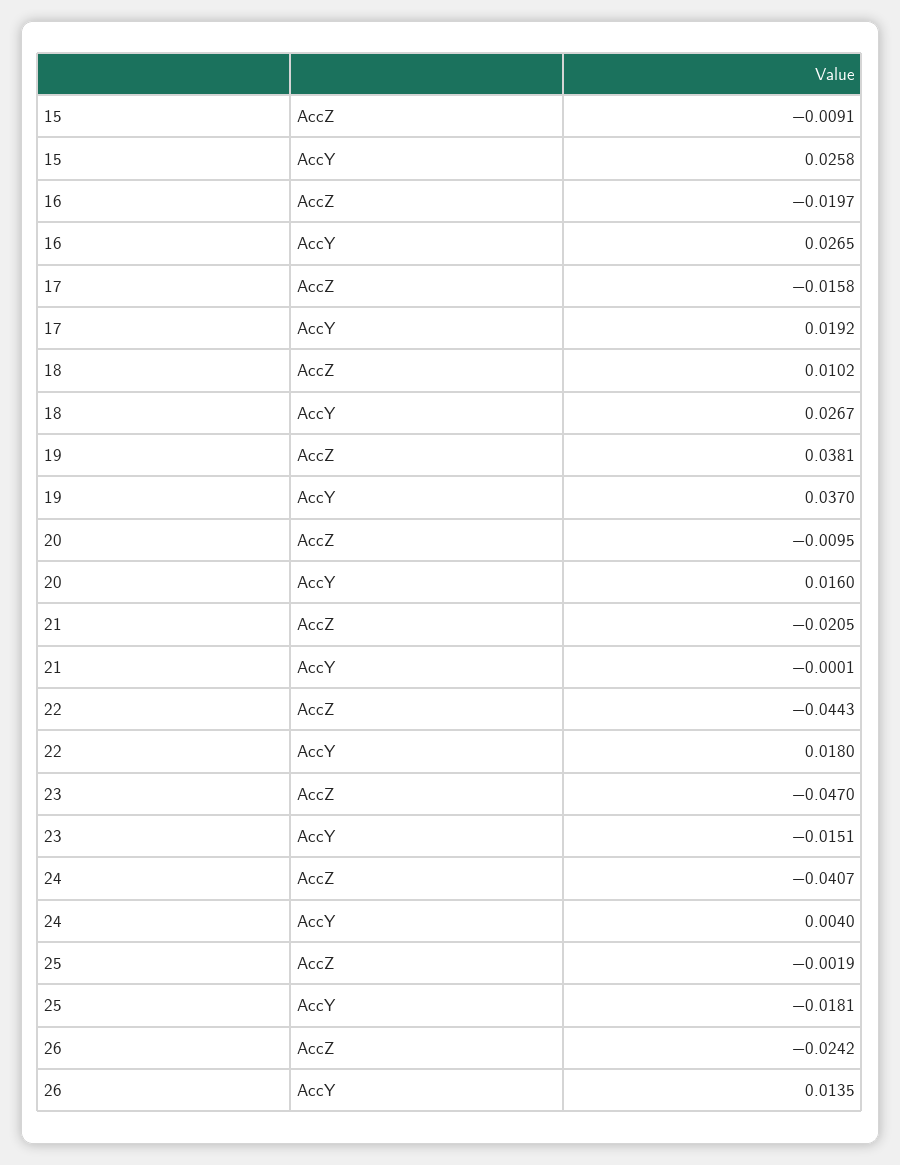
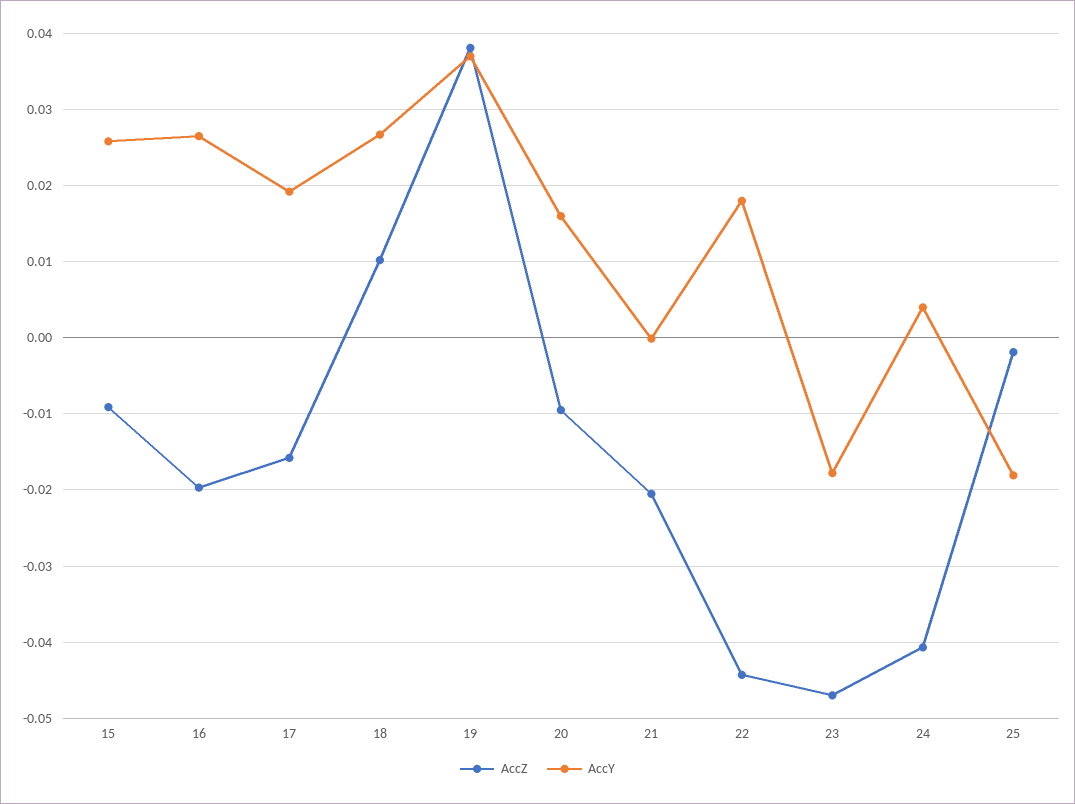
  {
    "AccZ": {
      "15": -0.0091,
      "16": -0.0197,
      "17": -0.0158,
      "18": 0.0102,
      "19": 0.0381,
      "20": -0.0095,
      "21": -0.0205,
      "22": -0.0443,
      "23": -0.047,
      "24": -0.0407,
-     "25": -0.0019,
+     "25": -0.0019
-     "26": -0.0242
    },
    "AccY": {
      "15": 0.0258,
      "16": 0.0265,
      "17": 0.0192,
      "18": 0.0267,
      "19": 0.037,
      "20": 0.016,
      "21": -0.0001,
      "22": 0.018,
-     "23": -0.0151,
+     "23": -0.018,
      "24": 0.004,
-     "25": -0.0181,
+     "25": -0.0181
-     "26": 0.0135
    }
  }

